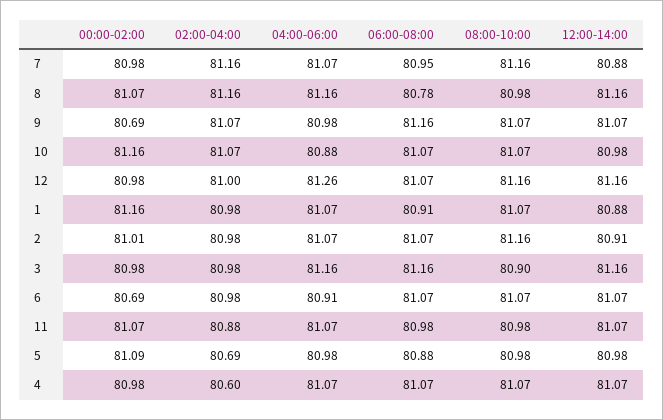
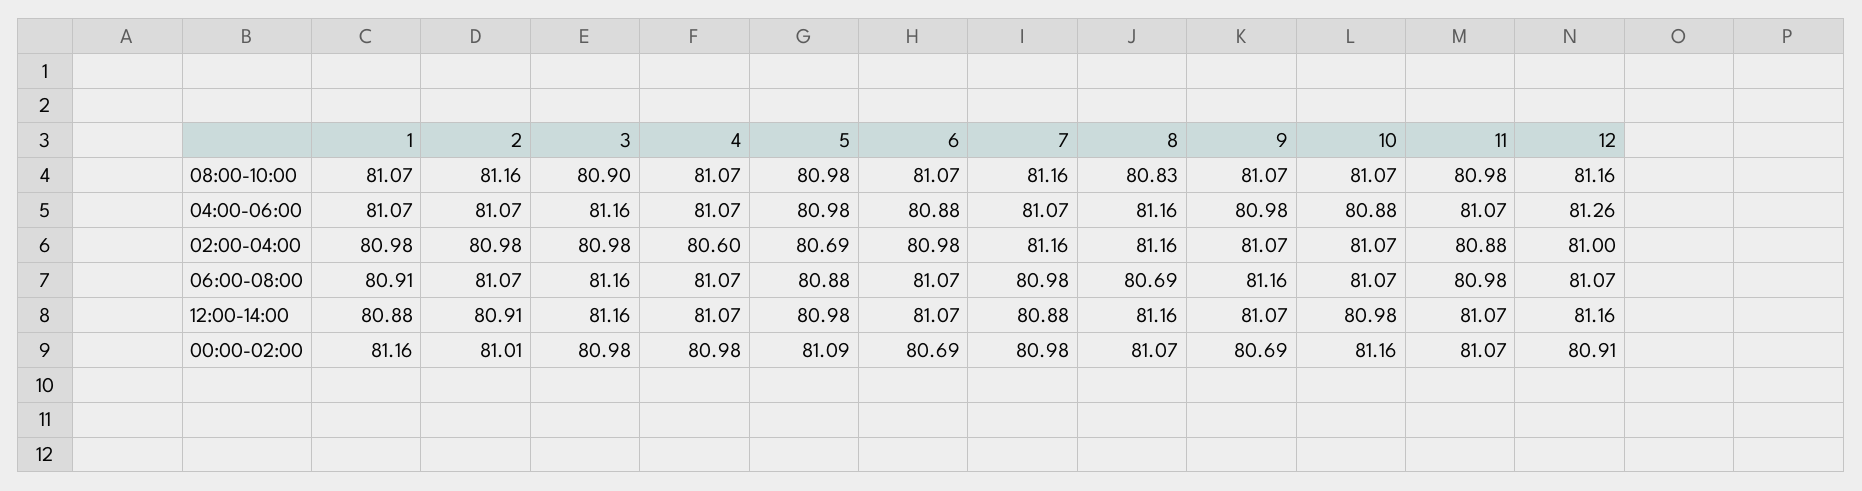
  {
    "00:00-02:00": {
      "7": 80.98,
      "8": 81.07,
      "9": 80.69,
      "10": 81.16,
-     "12": 80.98,
+     "12": 80.91,
      "1": 81.16,
      "2": 81.01,
      "3": 80.98,
      "6": 80.69,
      "11": 81.07,
      "5": 81.09,
      "4": 80.98
    },
    "02:00-04:00": {
      "7": 81.16,
      "8": 81.16,
      "9": 81.07,
      "10": 81.07,
      "12": 81,
      "1": 80.98,
      "2": 80.98,
      "3": 80.98,
      "6": 80.98,
      "11": 80.88,
      "5": 80.69,
      "4": 80.6
    },
    "04:00-06:00": {
      "7": 81.07,
      "8": 81.16,
      "9": 80.98,
      "10": 80.88,
      "12": 81.26,
      "1": 81.07,
      "2": 81.07,
      "3": 81.16,
-     "6": 80.91,
+     "6": 80.88,
      "11": 81.07,
      "5": 80.98,
      "4": 81.07
    },
    "06:00-08:00": {
-     "7": 80.95,
+     "7": 80.98,
-     "8": 80.78,
+     "8": 80.69,
      "9": 81.16,
      "10": 81.07,
      "12": 81.07,
      "1": 80.91,
      "2": 81.07,
      "3": 81.16,
      "6": 81.07,
      "11": 80.98,
      "5": 80.88,
      "4": 81.07
    },
    "08:00-10:00": {
      "7": 81.16,
-     "8": 80.98,
+     "8": 80.83,
      "9": 81.07,
      "10": 81.07,
      "12": 81.16,
      "1": 81.07,
      "2": 81.16,
      "3": 80.9,
      "6": 81.07,
      "11": 80.98,
      "5": 80.98,
      "4": 81.07
    },
    "12:00-14:00": {
      "7": 80.88,
      "8": 81.16,
      "9": 81.07,
      "10": 80.98,
      "12": 81.16,
      "1": 80.88,
      "2": 80.91,
      "3": 81.16,
      "6": 81.07,
      "11": 81.07,
      "5": 80.98,
      "4": 81.07
    }
  }

